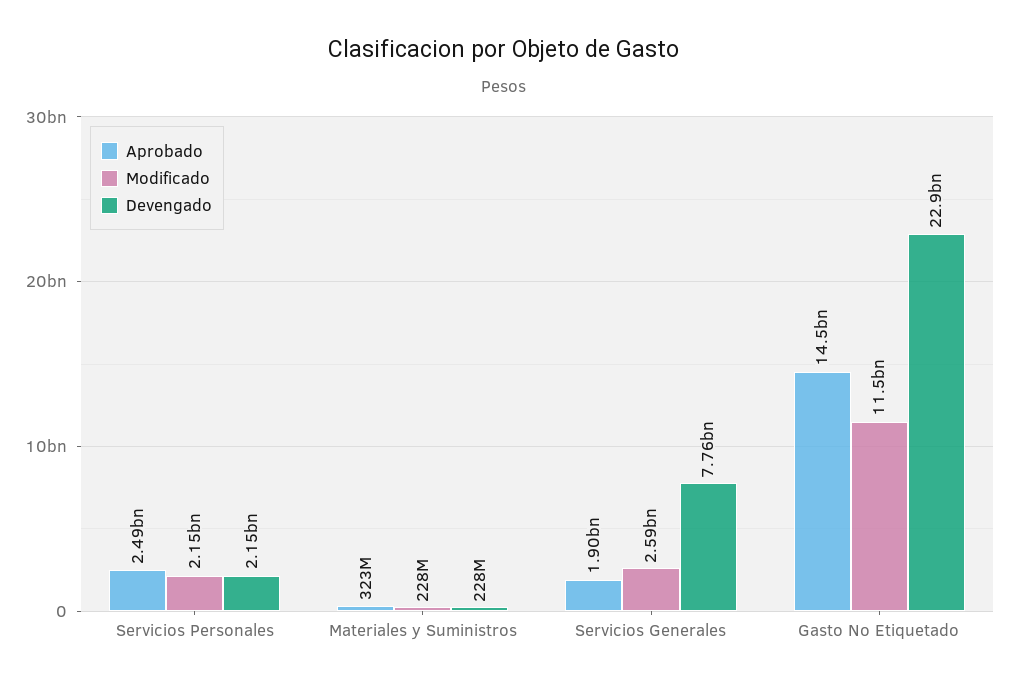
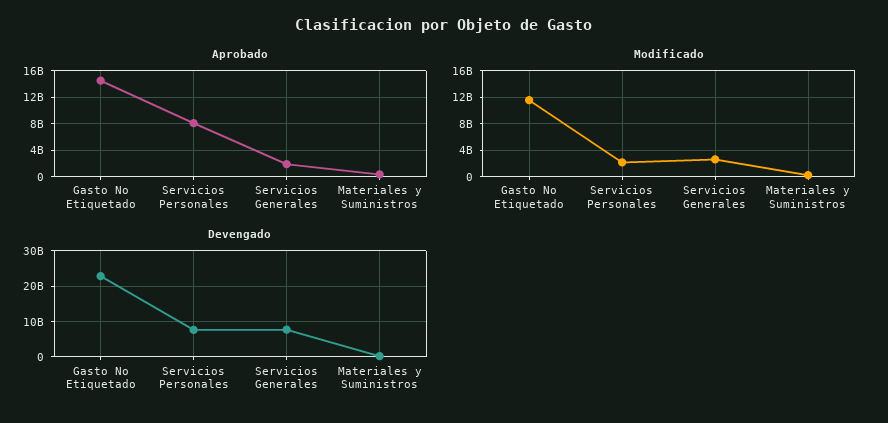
  {
    "Aprobado": {
-     "Servicios Personales": 2490000000,
+     "Servicios Personales": 8000000000,
      "Materiales y Suministros": 323000000,
      "Servicios Generales": 1900000000,
      "Gasto No Etiquetado": 14500000000
    },
    "Modificado": {
      "Servicios Personales": 2150000000,
      "Materiales y Suministros": 228000000,
      "Servicios Generales": 2590000000,
      "Gasto No Etiquetado": 11500000000
    },
    "Devengado": {
-     "Servicios Personales": 2150000000,
+     "Servicios Personales": 8000000000,
      "Materiales y Suministros": 228000000,
      "Servicios Generales": 7760000000,
      "Gasto No Etiquetado": 22900000000
    }
  }

